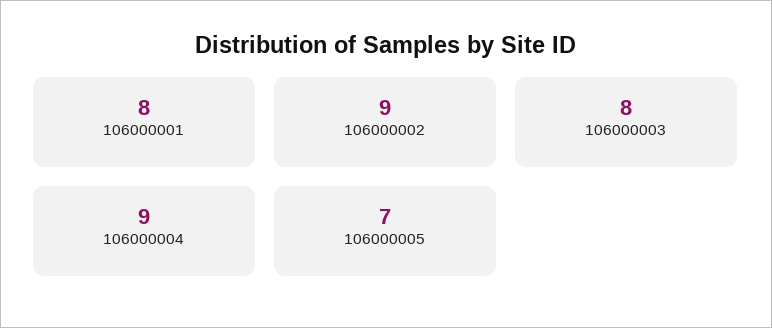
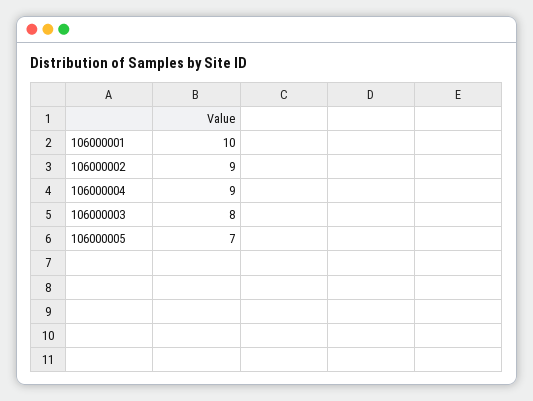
  {
-   "106000001": 8,
+   "106000001": 10,
    "106000002": 9,
    "106000003": 8,
    "106000004": 9,
    "106000005": 7
  }

